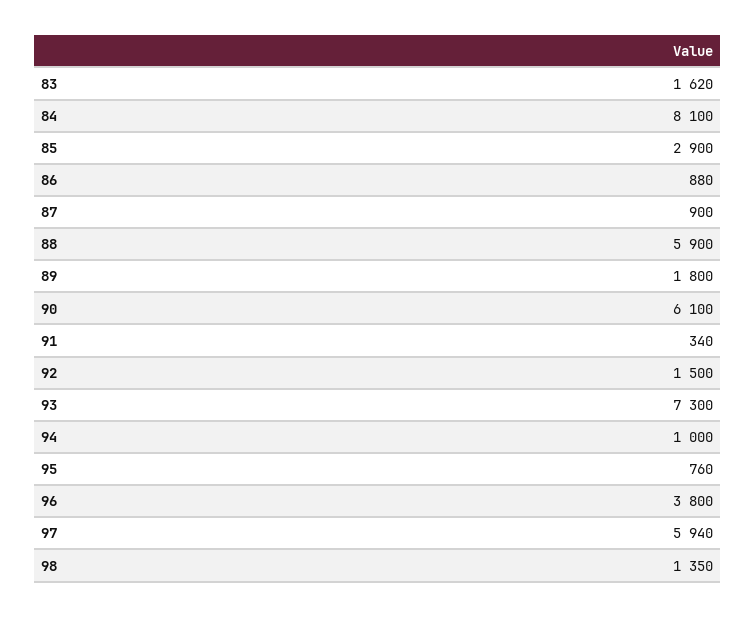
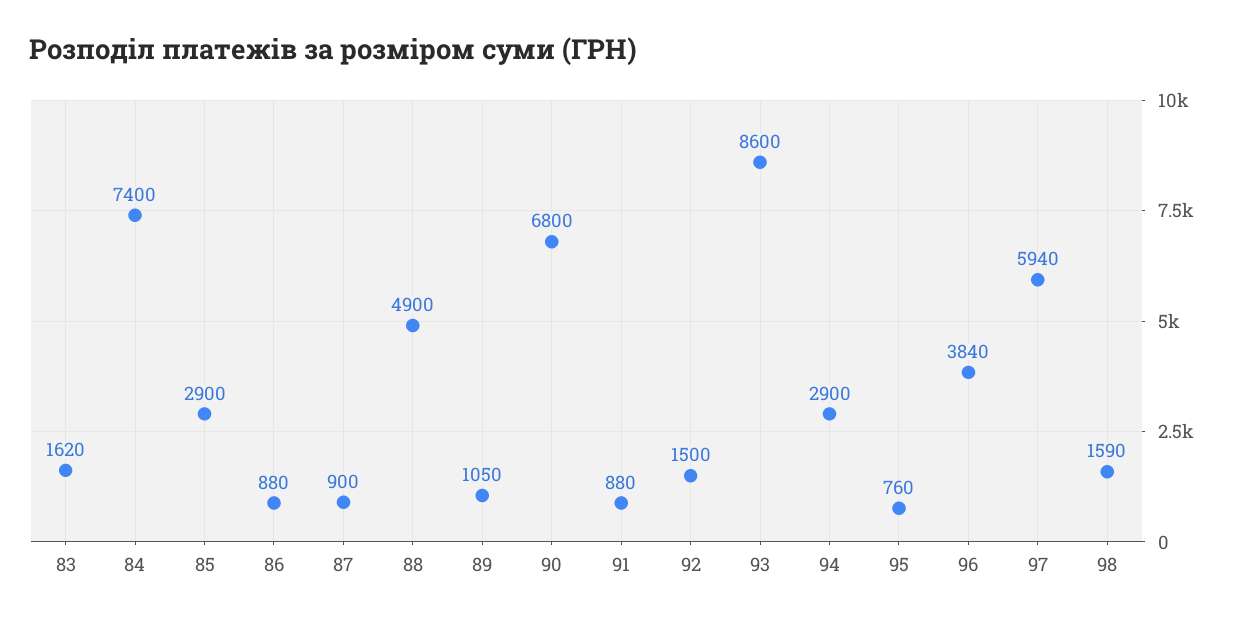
  {
    "83": 1620,
-   "84": 8100,
+   "84": 7400,
    "85": 2900,
    "86": 880,
    "87": 900,
-   "88": 5900,
+   "88": 4900,
-   "89": 1800,
+   "89": 1050,
-   "90": 6100,
+   "90": 6800,
-   "91": 340,
+   "91": 880,
    "92": 1500,
-   "93": 7300,
+   "93": 8600,
-   "94": 1000,
+   "94": 2900,
    "95": 760,
-   "96": 3800,
+   "96": 3840,
    "97": 5940,
-   "98": 1350
+   "98": 1590
  }

